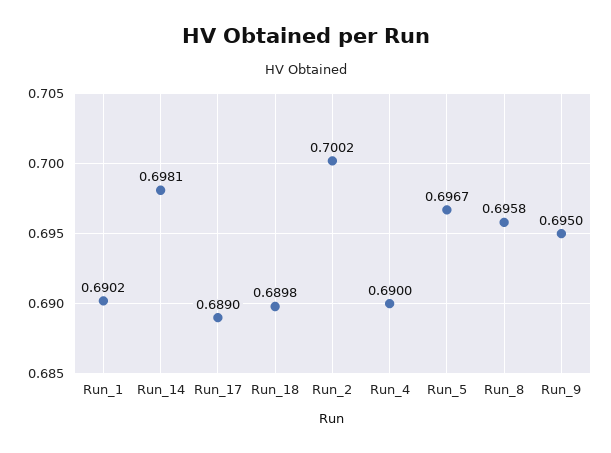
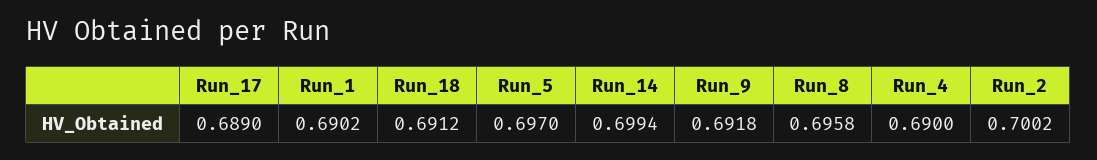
  {
    "Run_1": 0.6902,
-   "Run_14": 0.6981,
+   "Run_14": 0.6994,
    "Run_17": 0.689,
-   "Run_18": 0.6898,
+   "Run_18": 0.6912,
    "Run_2": 0.7002,
    "Run_4": 0.69,
-   "Run_5": 0.6967,
+   "Run_5": 0.697,
    "Run_8": 0.6958,
-   "Run_9": 0.695
+   "Run_9": 0.6918
  }

